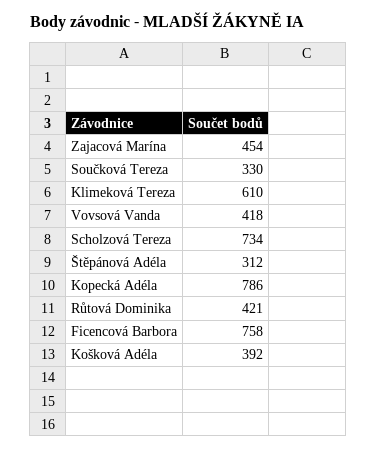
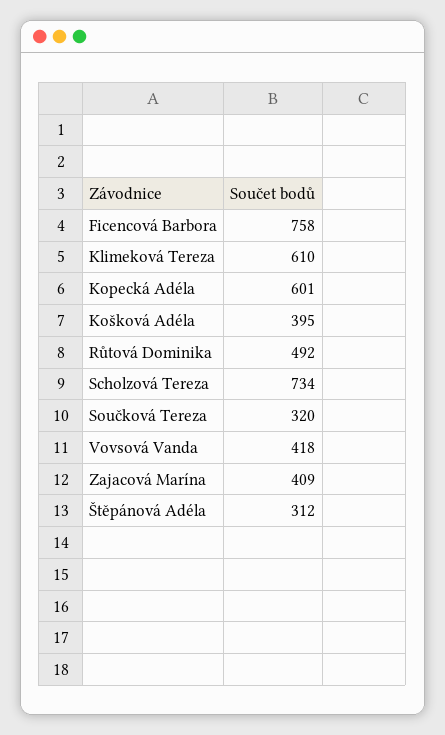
  {
-   "Zajacová Marína": 454,
+   "Zajacová Marína": 409,
-   "Součková Tereza": 330,
+   "Součková Tereza": 320,
    "Klimeková Tereza": 610,
    "Vovsová Vanda": 418,
    "Scholzová Tereza": 734,
    "Štěpánová Adéla": 312,
-   "Kopecká Adéla": 786,
+   "Kopecká Adéla": 601,
-   "Růtová Dominika": 421,
+   "Růtová Dominika": 492,
    "Ficencová Barbora": 758,
-   "Košková Adéla": 392
+   "Košková Adéla": 395
  }

